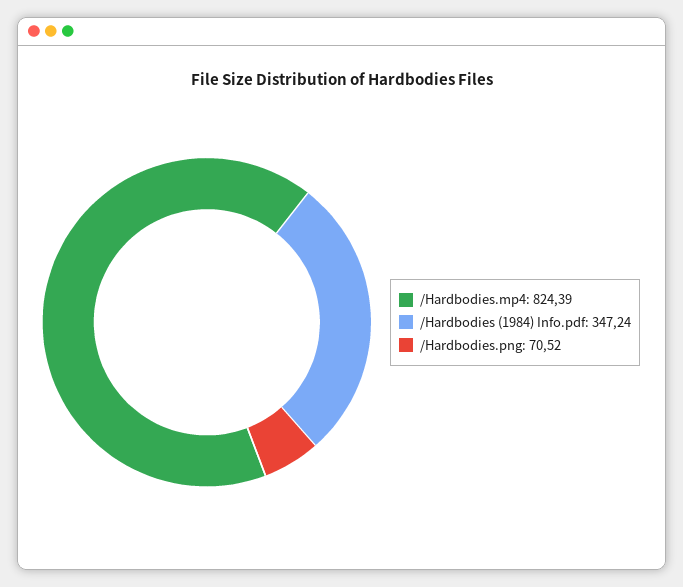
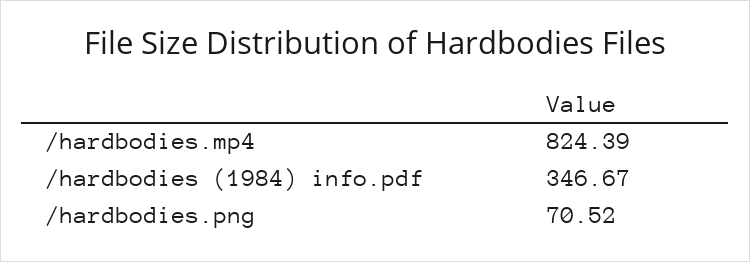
  {
    "/Hardbodies.mp4": 824.39,
-   "/Hardbodies (1984) Info.pdf": 347.24,
+   "/Hardbodies (1984) Info.pdf": 346.67,
    "/Hardbodies.png": 70.52
  }

